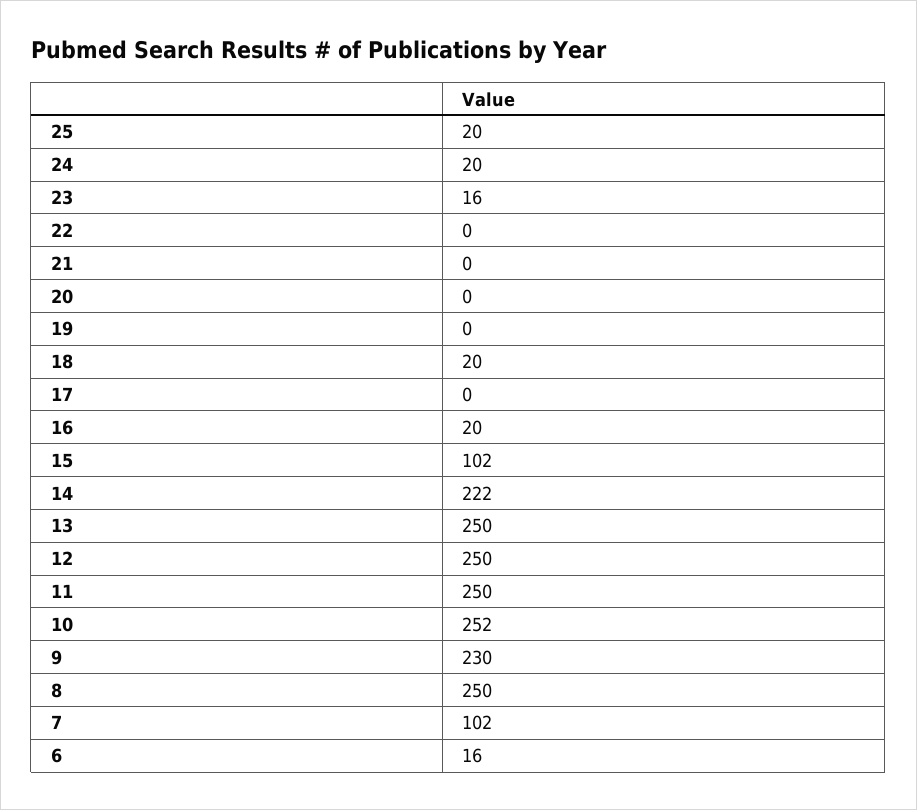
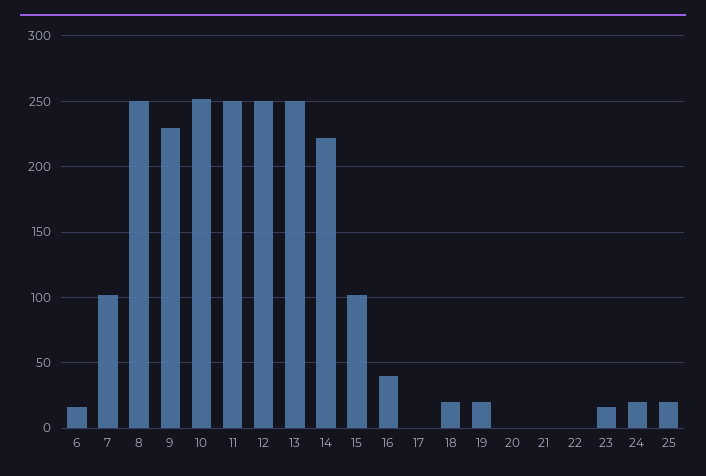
  {
    "25": 20,
    "24": 20,
    "23": 16,
    "22": 0,
    "21": 0,
    "20": 0,
-   "19": 0,
+   "19": 20,
    "18": 20,
    "17": 0,
-   "16": 20,
+   "16": 40,
    "15": 102,
    "14": 222,
    "13": 250,
    "12": 250,
    "11": 250,
    "10": 252,
    "9": 230,
    "8": 250,
    "7": 102,
    "6": 16
  }

